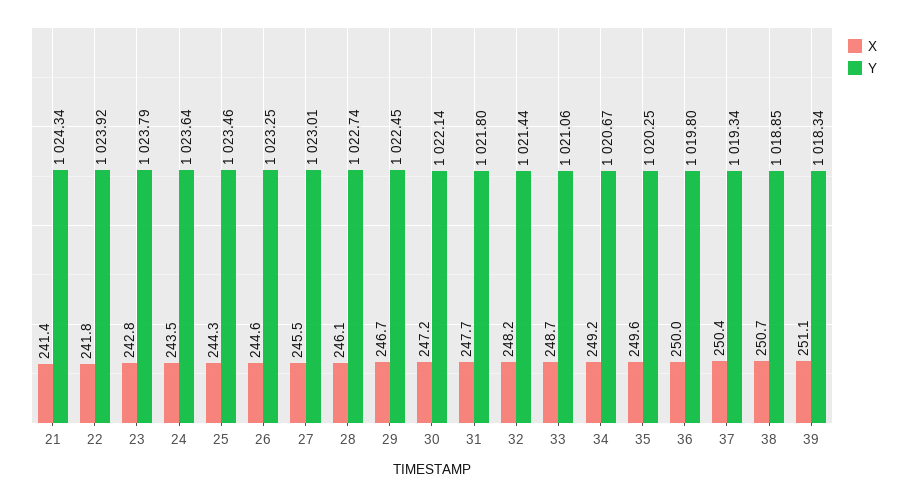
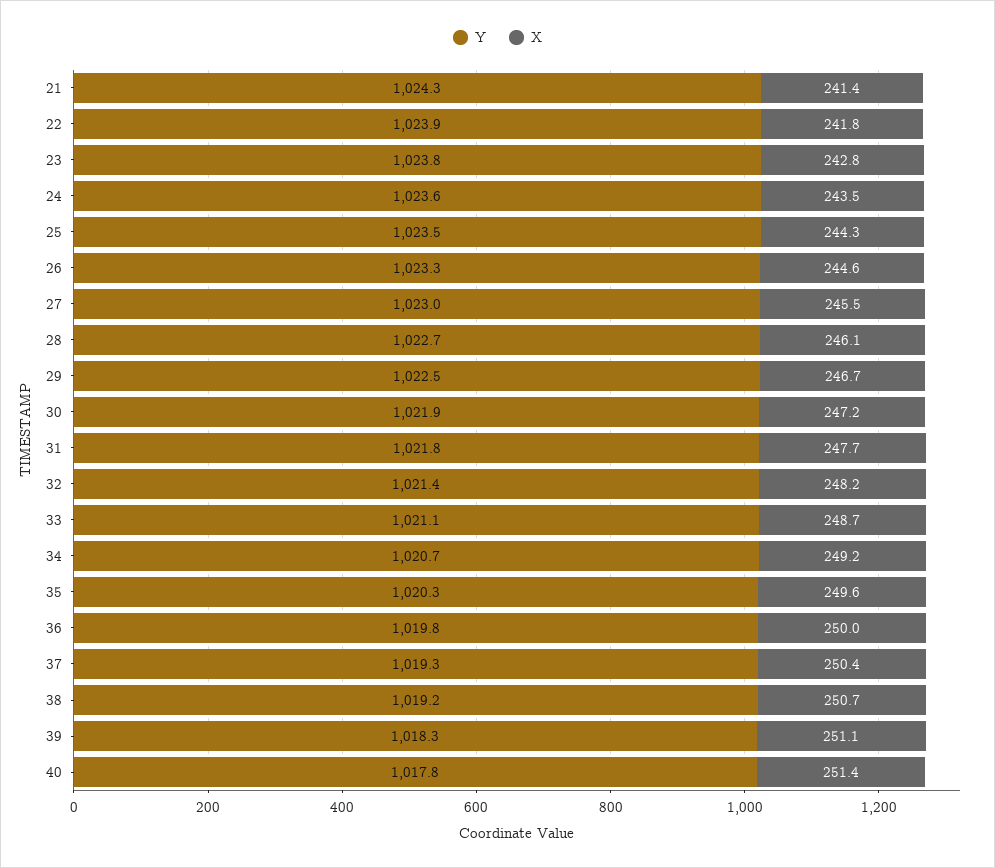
  {
    "X": {
      "21": 241.4,
      "22": 241.8,
      "23": 242.8,
      "24": 243.5,
      "25": 244.3,
      "26": 244.6,
      "27": 245.5,
      "28": 246.1,
      "29": 246.7,
      "30": 247.2,
      "31": 247.7,
      "32": 248.2,
      "33": 248.7,
      "34": 249.2,
      "35": 249.6,
      "36": 250,
      "37": 250.4,
      "38": 250.7,
-     "39": 251.1
+     "39": 251.1,
+     "40": 251.4
    },
    "Y": {
      "21": 1024.34,
      "22": 1023.92,
      "23": 1023.79,
      "24": 1023.64,
      "25": 1023.46,
      "26": 1023.25,
      "27": 1023.01,
      "28": 1022.74,
      "29": 1022.45,
-     "30": 1022.14,
+     "30": 1021.9,
      "31": 1021.8,
      "32": 1021.44,
      "33": 1021.06,
      "34": 1020.67,
      "35": 1020.25,
      "36": 1019.8,
      "37": 1019.34,
-     "38": 1018.85,
+     "38": 1019.2,
-     "39": 1018.34
+     "39": 1018.34,
+     "40": 1017.8
    }
  }

